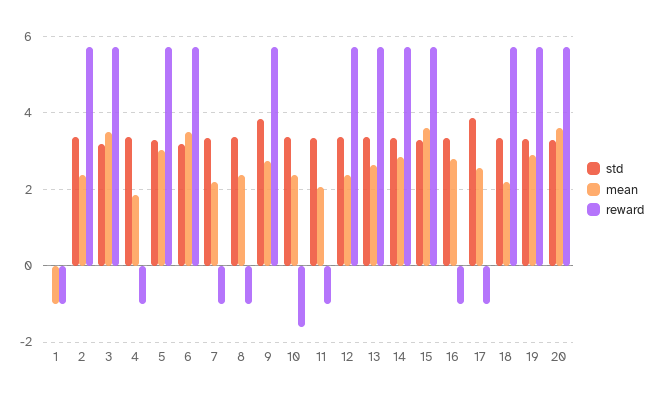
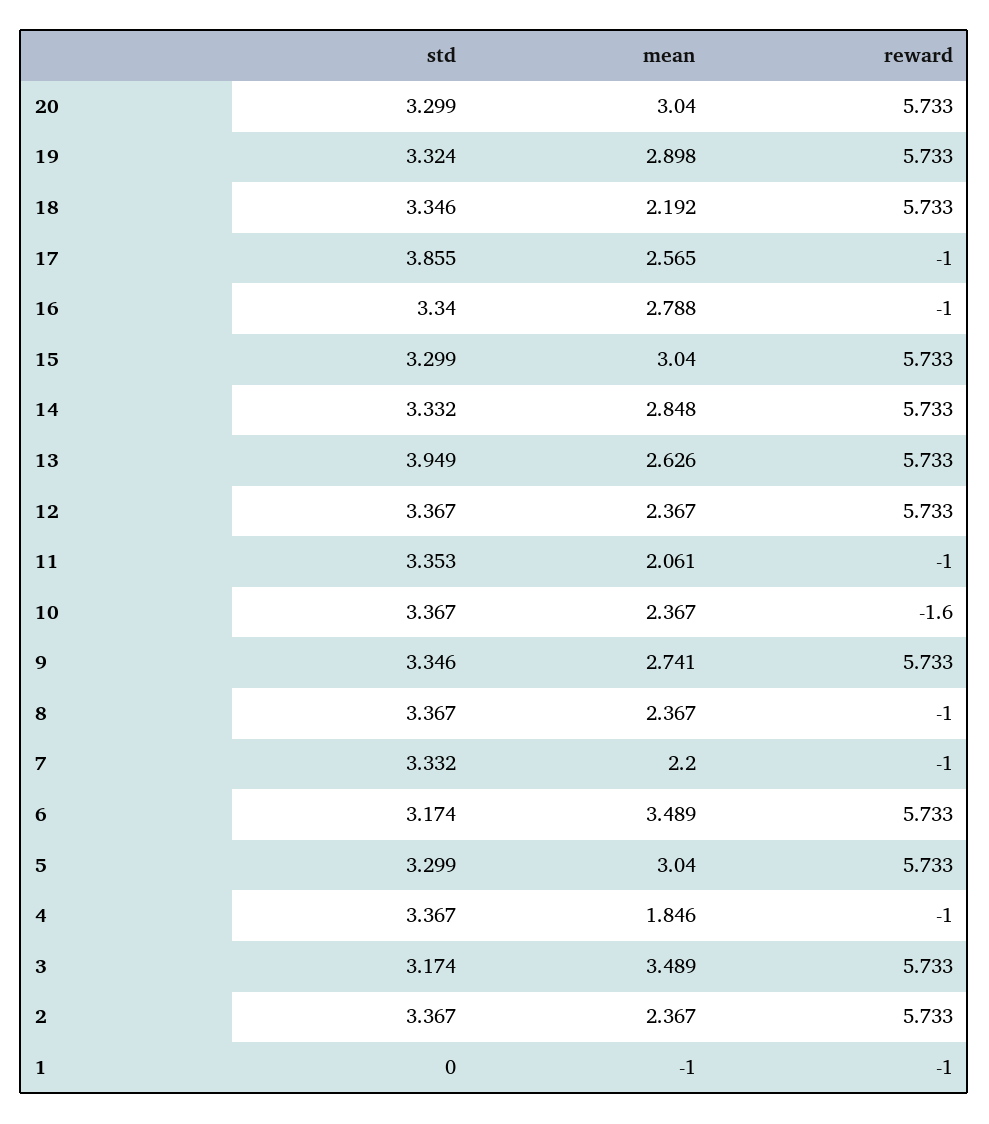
  {
    "std": {
      "1": 0,
      "2": 3.367,
      "3": 3.174,
      "4": 3.367,
      "5": 3.299,
      "6": 3.174,
      "7": 3.332,
      "8": 3.367,
-     "9": 3.8,
+     "9": 3.346,
      "10": 3.367,
      "11": 3.353,
      "12": 3.367,
-     "13": 3.4,
+     "13": 3.949,
      "14": 3.332,
      "15": 3.299,
      "16": 3.34,
      "17": 3.855,
      "18": 3.346,
      "19": 3.324,
      "20": 3.299
    },
    "mean": {
      "1": -1,
      "2": 2.367,
      "3": 3.489,
      "4": 1.846,
      "5": 3.04,
      "6": 3.489,
      "7": 2.2,
      "8": 2.367,
      "9": 2.741,
      "10": 2.367,
      "11": 2.061,
      "12": 2.367,
      "13": 2.626,
      "14": 2.848,
-     "15": 3.6,
+     "15": 3.04,
      "16": 2.788,
      "17": 2.565,
      "18": 2.192,
      "19": 2.898,
-     "20": 3.6
+     "20": 3.04
    },
    "reward": {
      "1": -1,
      "2": 5.733,
      "3": 5.733,
      "4": -1,
      "5": 5.733,
      "6": 5.733,
      "7": -1,
      "8": -1,
      "9": 5.733,
      "10": -1.6,
      "11": -1,
      "12": 5.733,
      "13": 5.733,
      "14": 5.733,
      "15": 5.733,
      "16": -1,
      "17": -1,
      "18": 5.733,
      "19": 5.733,
      "20": 5.733
    }
  }

